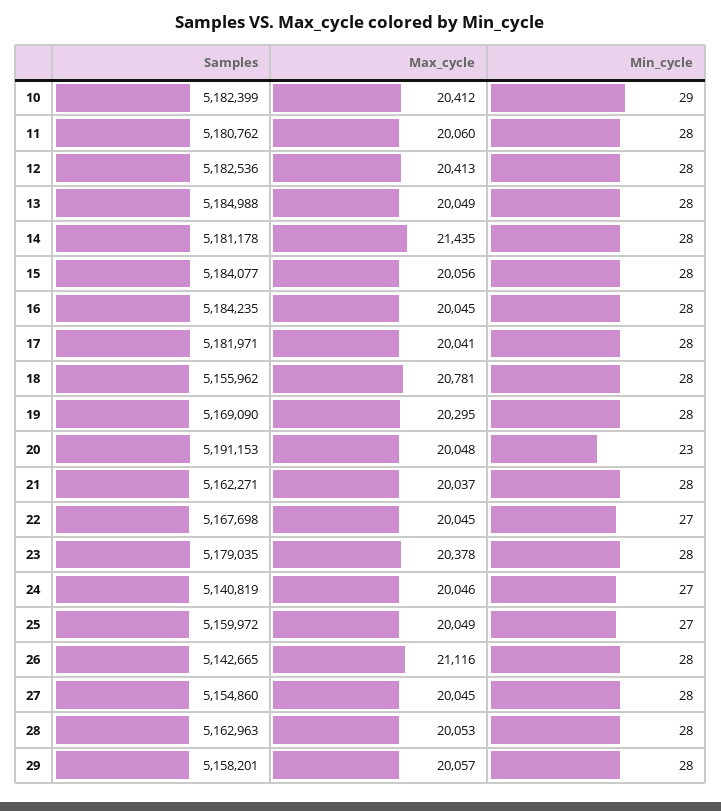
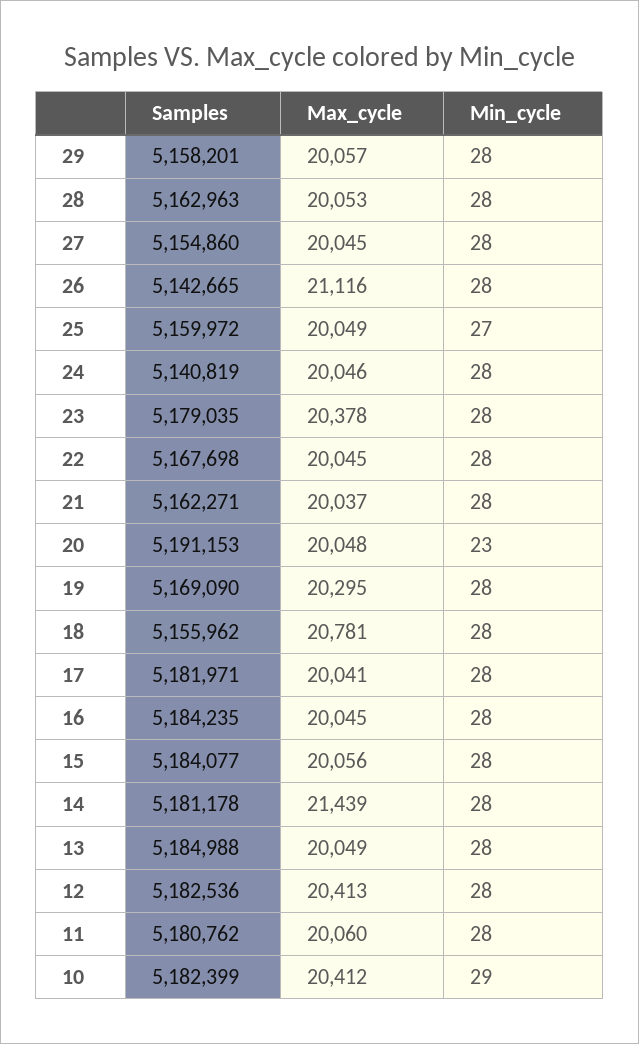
  {
    "Samples": {
      "10": 5182399,
      "11": 5180762,
      "12": 5182536,
      "13": 5184988,
      "14": 5181178,
      "15": 5184077,
      "16": 5184235,
      "17": 5181971,
      "18": 5155962,
      "19": 5169090,
      "20": 5191153,
      "21": 5162271,
      "22": 5167698,
      "23": 5179035,
      "24": 5140819,
      "25": 5159972,
      "26": 5142665,
      "27": 5154860,
      "28": 5162963,
      "29": 5158201
    },
    "Max_cycle": {
      "10": 20412,
      "11": 20060,
      "12": 20413,
      "13": 20049,
-     "14": 21435,
+     "14": 21439,
      "15": 20056,
      "16": 20045,
      "17": 20041,
      "18": 20781,
      "19": 20295,
      "20": 20048,
      "21": 20037,
      "22": 20045,
      "23": 20378,
      "24": 20046,
      "25": 20049,
      "26": 21116,
      "27": 20045,
      "28": 20053,
      "29": 20057
    },
    "Min_cycle": {
      "10": 29,
      "11": 28,
      "12": 28,
      "13": 28,
      "14": 28,
      "15": 28,
      "16": 28,
      "17": 28,
      "18": 28,
      "19": 28,
      "20": 23,
      "21": 28,
-     "22": 27,
+     "22": 28,
      "23": 28,
-     "24": 27,
+     "24": 28,
      "25": 27,
      "26": 28,
      "27": 28,
      "28": 28,
      "29": 28
    }
  }

